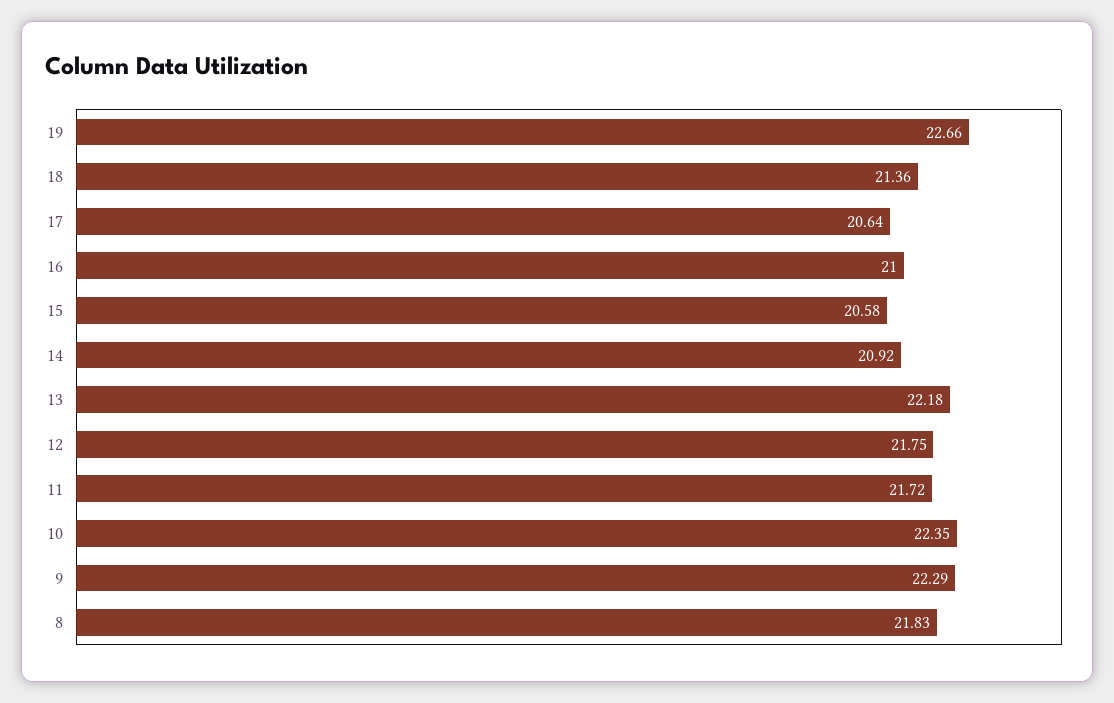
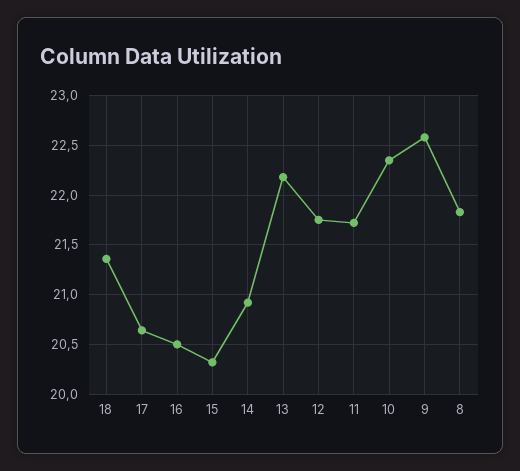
  {
-   "19": 22.66,
    "18": 21.36,
    "17": 20.64,
-   "16": 21,
+   "16": 20.5,
-   "15": 20.58,
+   "15": 20.3,
    "14": 20.92,
    "13": 22.18,
    "12": 21.75,
    "11": 21.72,
    "10": 22.35,
-   "9": 22.29,
+   "9": 22.6,
    "8": 21.83
  }

